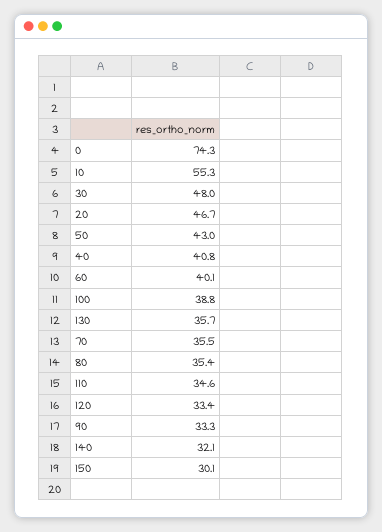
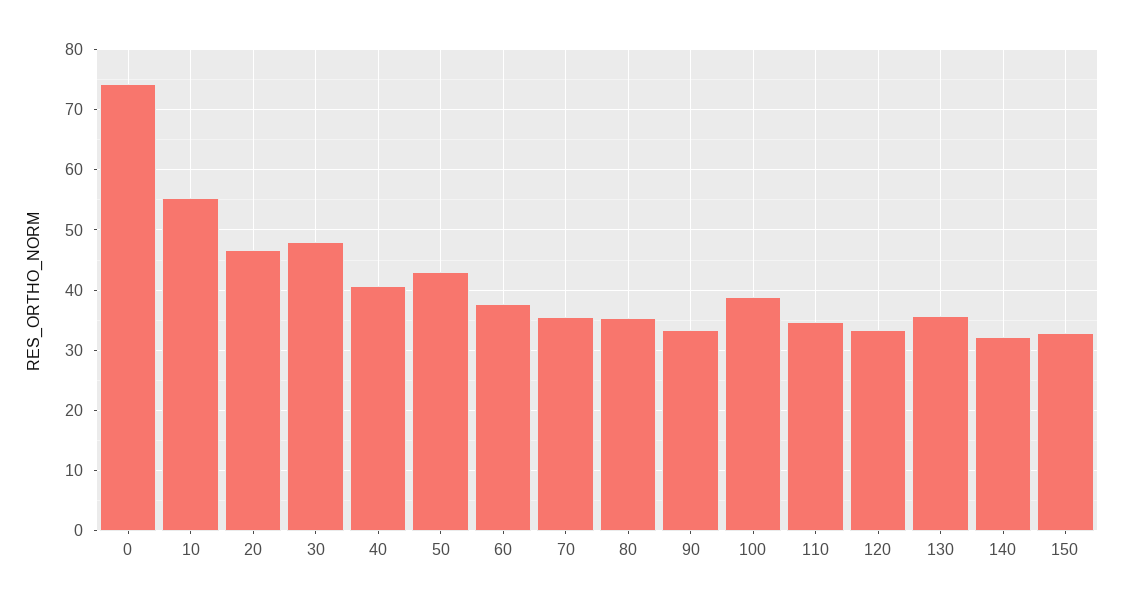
  {
    "0": 74.3,
    "10": 55.3,
    "30": 48,
    "20": 46.7,
    "50": 43,
    "40": 40.8,
-   "60": 40.1,
+   "60": 38,
    "100": 38.8,
    "130": 35.7,
    "70": 35.5,
    "80": 35.4,
    "110": 34.6,
    "120": 33.4,
    "90": 33.3,
    "140": 32.1,
-   "150": 30.1
+   "150": 33
  }

